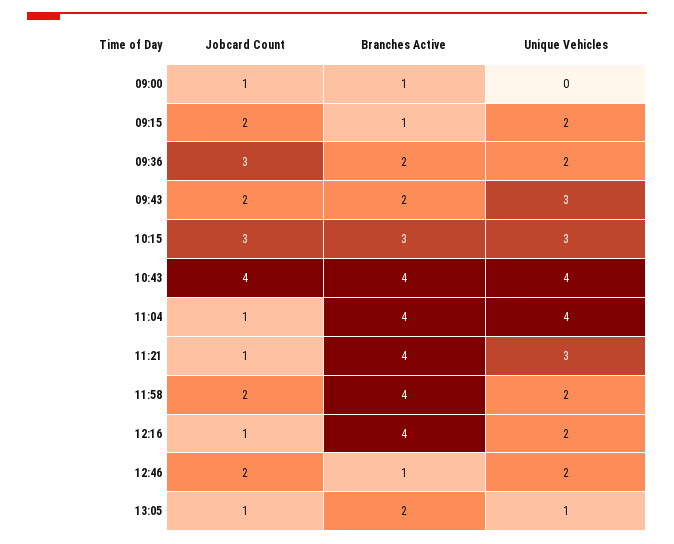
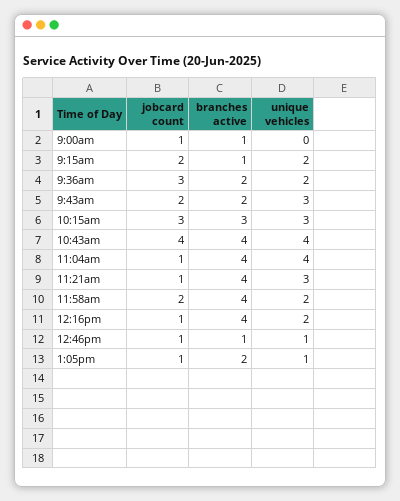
  {
    "Jobcard Count": {
      "09:00": 1,
      "09:15": 2,
      "09:36": 3,
      "09:43": 2,
      "10:15": 3,
      "10:43": 4,
      "11:04": 1,
      "11:21": 1,
      "11:58": 2,
      "12:16": 1,
-     "12:46": 2,
+     "12:46": 1,
      "13:05": 1
    },
    "Branches Active": {
      "09:00": 1,
      "09:15": 1,
      "09:36": 2,
      "09:43": 2,
      "10:15": 3,
      "10:43": 4,
      "11:04": 4,
      "11:21": 4,
      "11:58": 4,
      "12:16": 4,
      "12:46": 1,
      "13:05": 2
    },
    "Unique Vehicles": {
      "09:00": 0,
      "09:15": 2,
      "09:36": 2,
      "09:43": 3,
      "10:15": 3,
      "10:43": 4,
      "11:04": 4,
      "11:21": 3,
      "11:58": 2,
      "12:16": 2,
-     "12:46": 2,
+     "12:46": 1,
      "13:05": 1
    }
  }

